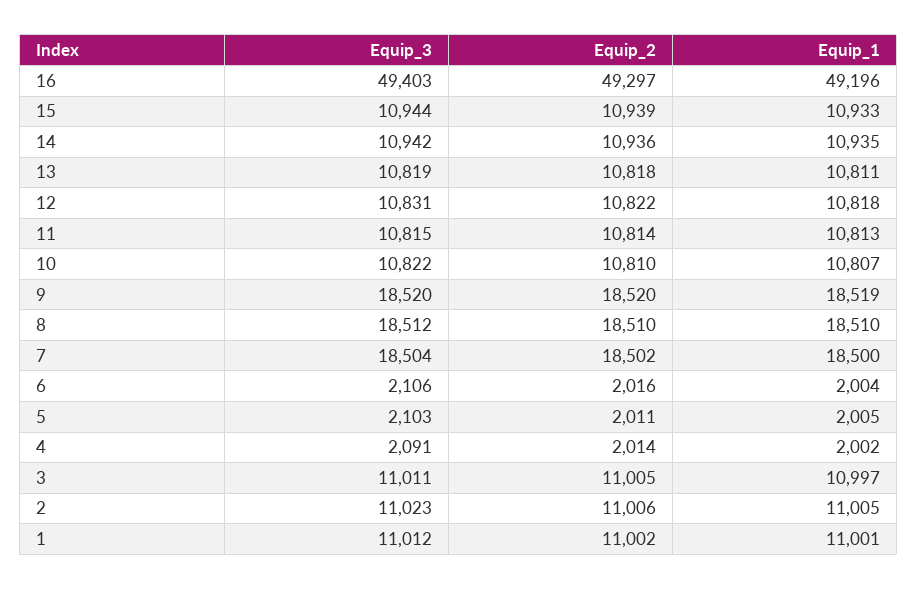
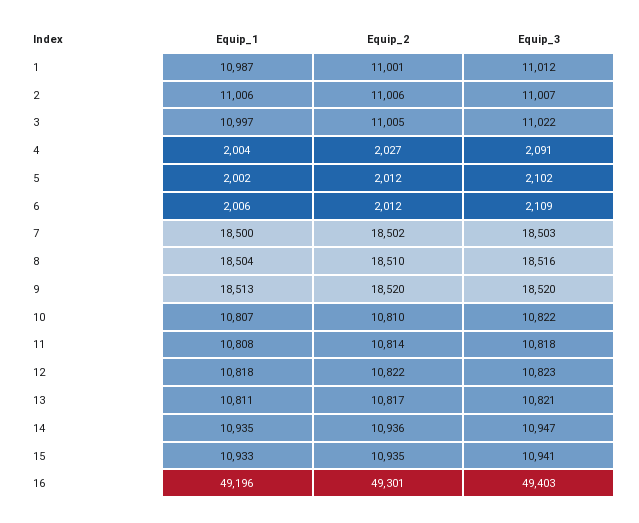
  {
    "Equip_3": {
      "16": 49403,
-     "15": 10944,
+     "15": 10941,
-     "14": 10942,
+     "14": 10947,
-     "13": 10819,
+     "13": 10821,
-     "12": 10831,
+     "12": 10823,
-     "11": 10815,
+     "11": 10818,
      "10": 10822,
      "9": 18520,
-     "8": 18512,
+     "8": 18516,
-     "7": 18504,
+     "7": 18503,
-     "6": 2106,
+     "6": 2109,
-     "5": 2103,
+     "5": 2102,
      "4": 2091,
-     "3": 11011,
+     "3": 11022,
-     "2": 11023,
+     "2": 11007,
      "1": 11012
    },
    "Equip_2": {
-     "16": 49297,
+     "16": 49301,
-     "15": 10939,
+     "15": 10935,
      "14": 10936,
-     "13": 10818,
+     "13": 10817,
      "12": 10822,
      "11": 10814,
      "10": 10810,
      "9": 18520,
      "8": 18510,
      "7": 18502,
-     "6": 2016,
+     "6": 2012,
-     "5": 2011,
+     "5": 2012,
-     "4": 2014,
+     "4": 2027,
      "3": 11005,
      "2": 11006,
-     "1": 11002
+     "1": 11001
    },
    "Equip_1": {
      "16": 49196,
      "15": 10933,
      "14": 10935,
      "13": 10811,
      "12": 10818,
-     "11": 10813,
+     "11": 10808,
      "10": 10807,
-     "9": 18519,
+     "9": 18513,
-     "8": 18510,
+     "8": 18504,
      "7": 18500,
-     "6": 2004,
+     "6": 2006,
-     "5": 2005,
+     "5": 2002,
-     "4": 2002,
+     "4": 2004,
      "3": 10997,
-     "2": 11005,
+     "2": 11006,
-     "1": 11001
+     "1": 10987
    }
  }

